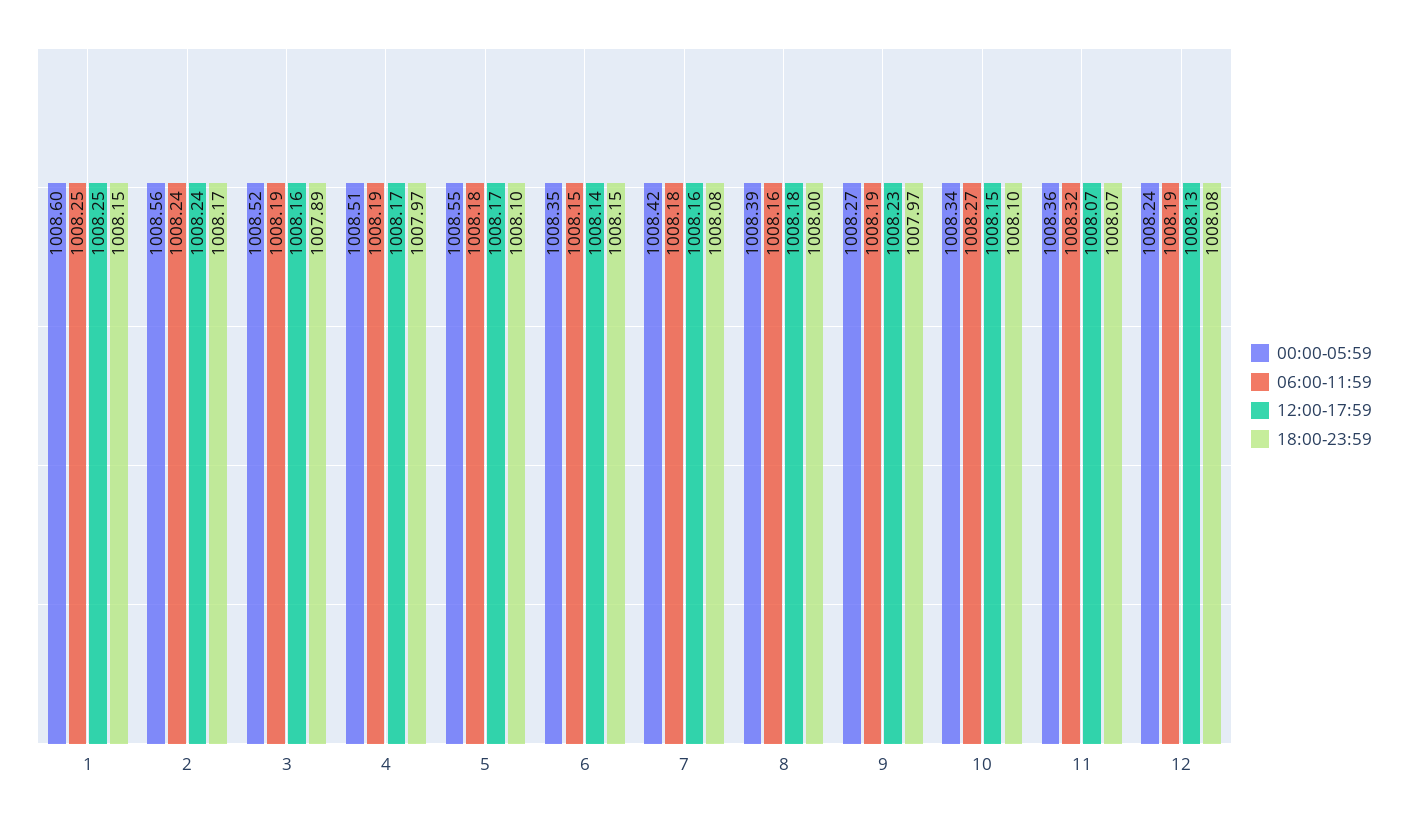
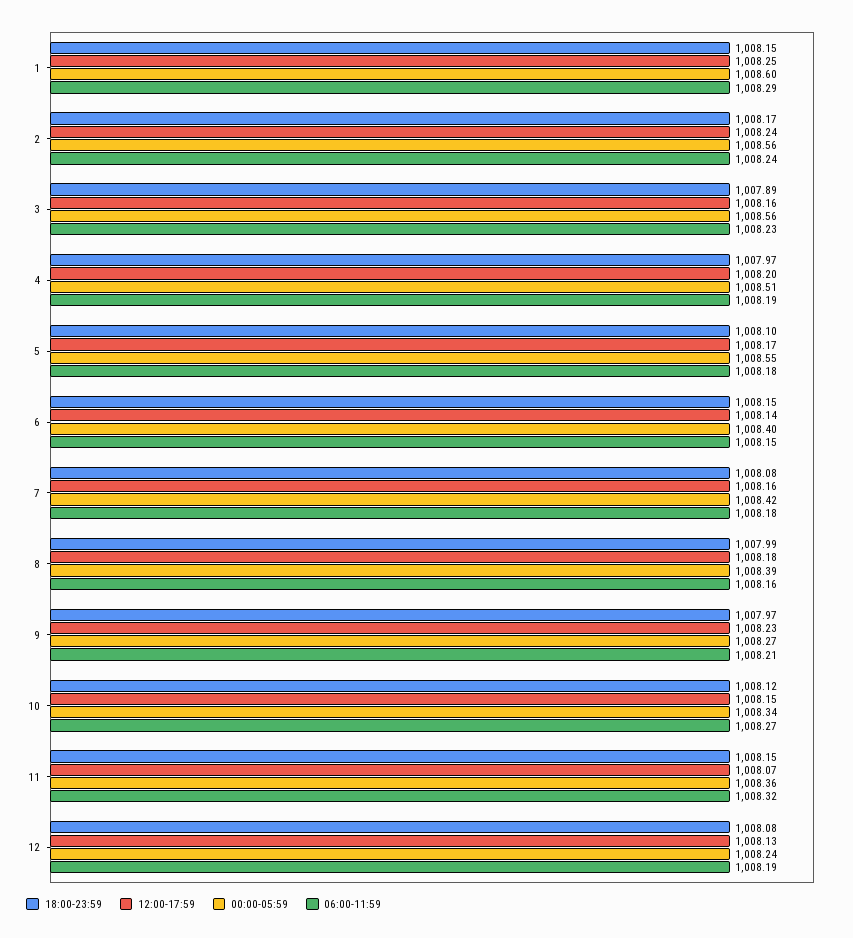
  {
    "00:00-05:59": {
      "1": 1008.6,
      "2": 1008.56,
-     "3": 1008.52,
+     "3": 1008.56,
      "4": 1008.51,
      "5": 1008.55,
-     "6": 1008.35,
+     "6": 1008.4,
      "7": 1008.42,
      "8": 1008.39,
      "9": 1008.27,
      "10": 1008.34,
      "11": 1008.36,
      "12": 1008.24
    },
    "06:00-11:59": {
-     "1": 1008.25,
+     "1": 1008.29,
      "2": 1008.24,
-     "3": 1008.19,
+     "3": 1008.23,
      "4": 1008.19,
      "5": 1008.18,
      "6": 1008.15,
      "7": 1008.18,
      "8": 1008.16,
-     "9": 1008.19,
+     "9": 1008.21,
      "10": 1008.27,
      "11": 1008.32,
      "12": 1008.19
    },
    "12:00-17:59": {
      "1": 1008.25,
      "2": 1008.24,
      "3": 1008.16,
-     "4": 1008.17,
+     "4": 1008.2,
      "5": 1008.17,
      "6": 1008.14,
      "7": 1008.16,
      "8": 1008.18,
      "9": 1008.23,
      "10": 1008.15,
      "11": 1008.07,
      "12": 1008.13
    },
    "18:00-23:59": {
      "1": 1008.15,
      "2": 1008.17,
      "3": 1007.89,
      "4": 1007.97,
      "5": 1008.1,
      "6": 1008.15,
      "7": 1008.08,
-     "8": 1008,
+     "8": 1007.99,
      "9": 1007.97,
-     "10": 1008.1,
+     "10": 1008.12,
-     "11": 1008.07,
+     "11": 1008.15,
      "12": 1008.08
    }
  }

